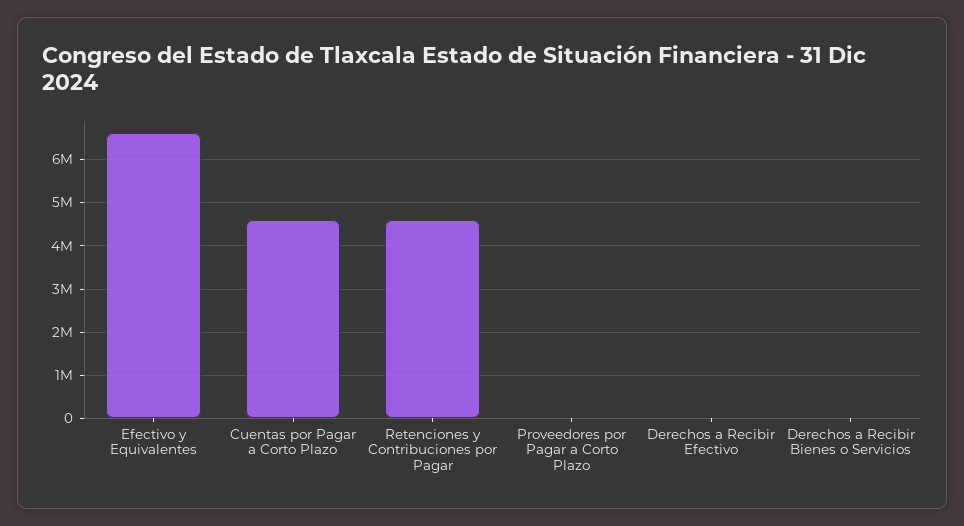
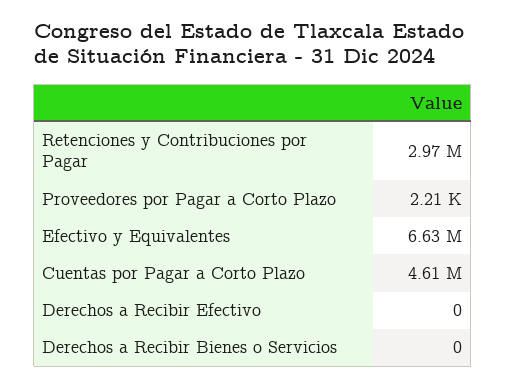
  {
    "Efectivo y Equivalentes": 6630000,
    "Cuentas por Pagar a Corto Plazo": 4610000,
-   "Retenciones y Contribuciones por Pagar": 4600000,
+   "Retenciones y Contribuciones por Pagar": 2970000,
    "Proveedores por Pagar a Corto Plazo": 2210,
    "Derechos a Recibir Efectivo": 0,
    "Derechos a Recibir Bienes o Servicios": 0
  }

